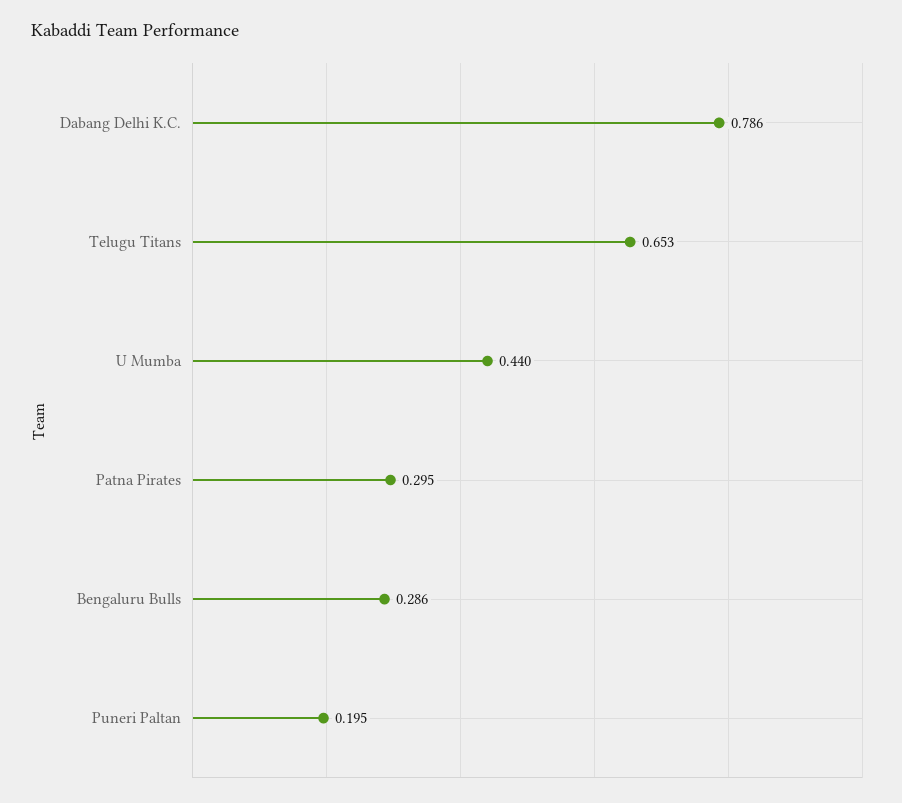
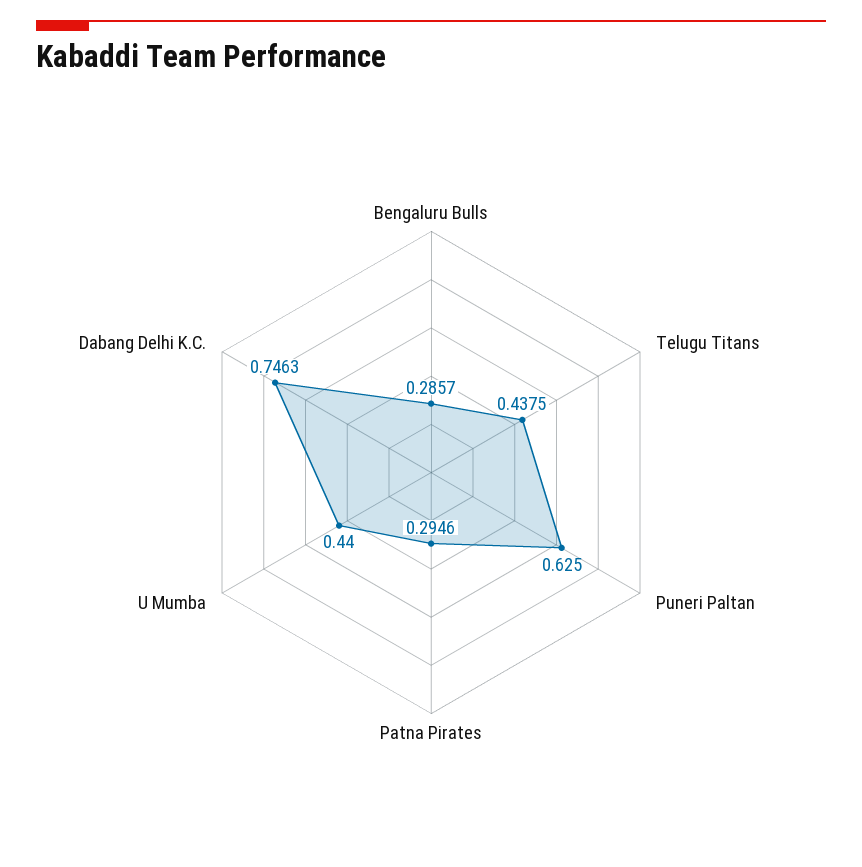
  {
-   "Dabang Delhi K.C.": 0.786,
+   "Dabang Delhi K.C.": 0.7463,
-   "Telugu Titans": 0.653,
+   "Telugu Titans": 0.4375,
    "U Mumba": 0.44,
    "Patna Pirates": 0.2946,
    "Bengaluru Bulls": 0.2857,
-   "Puneri Paltan": 0.195
+   "Puneri Paltan": 0.625
  }

